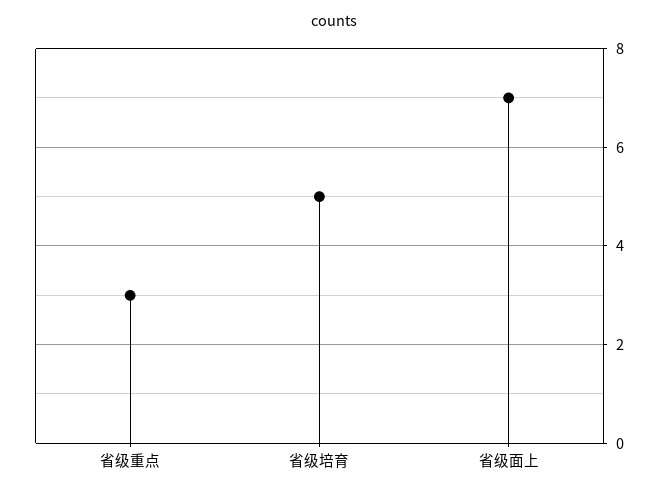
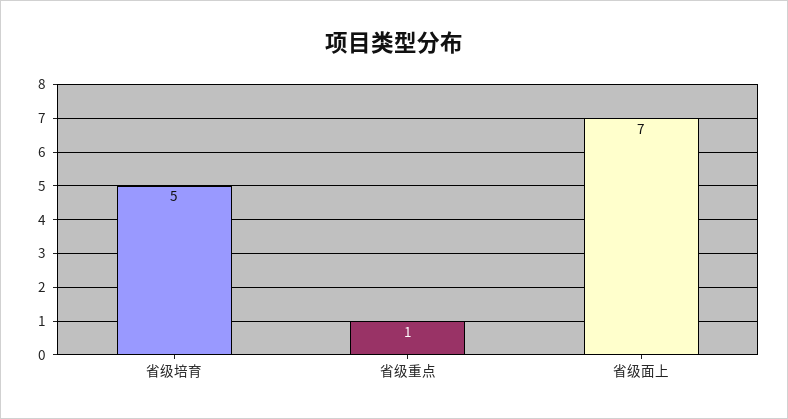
  {
-   "省级重点": 3,
+   "省级重点": 1,
    "省级培育": 5,
    "省级面上": 7
  }

